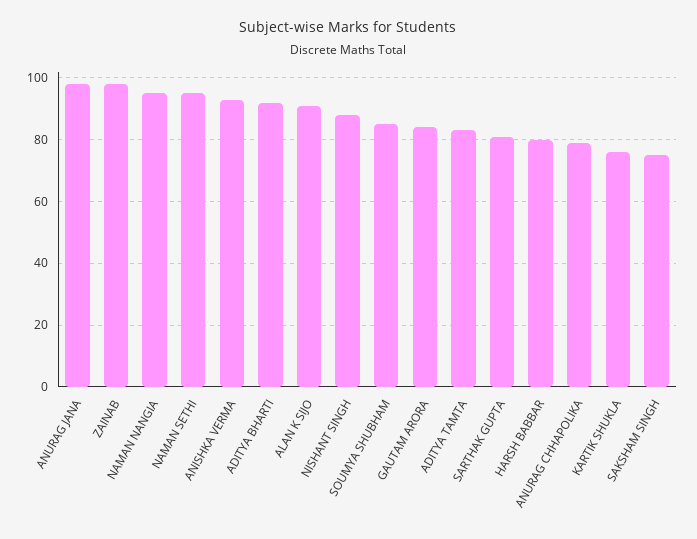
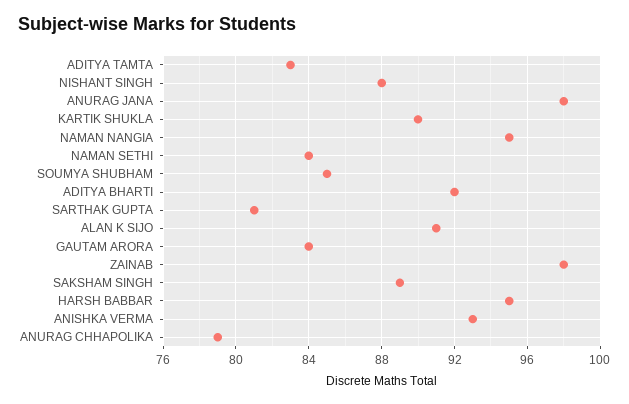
  {
    "ANURAG JANA": 98,
    "ZAINAB": 98,
    "NAMAN NANGIA": 95,
-   "NAMAN SETHI": 95,
+   "NAMAN SETHI": 84,
    "ANISHKA VERMA": 93,
    "ADITYA BHARTI": 92,
    "ALAN K SIJO": 91,
    "NISHANT SINGH": 88,
    "SOUMYA SHUBHAM": 85,
    "GAUTAM ARORA": 84,
    "ADITYA TAMTA": 83,
    "SARTHAK GUPTA": 81,
-   "HARSH BABBAR": 80,
+   "HARSH BABBAR": 95,
    "ANURAG CHHAPOLIKA": 79,
-   "KARTIK SHUKLA": 75,
+   "KARTIK SHUKLA": 90,
-   "SAKSHAM SINGH": 75
+   "SAKSHAM SINGH": 89
  }

